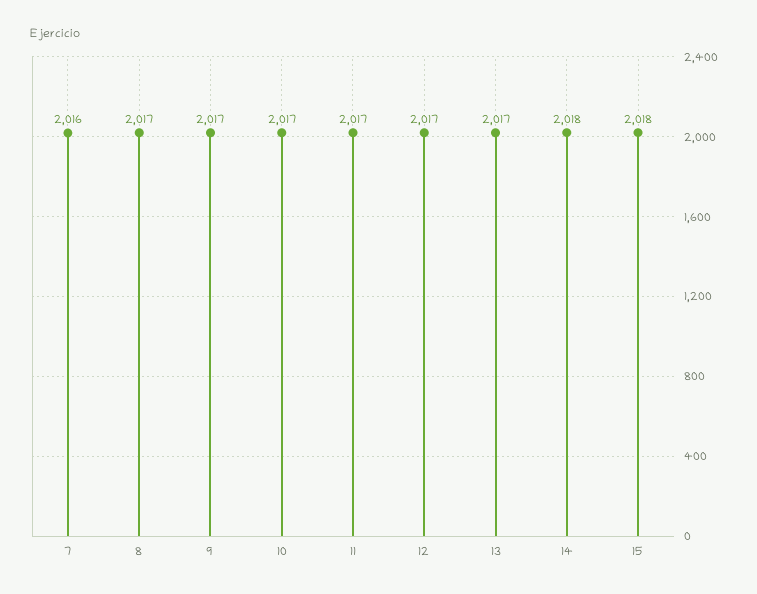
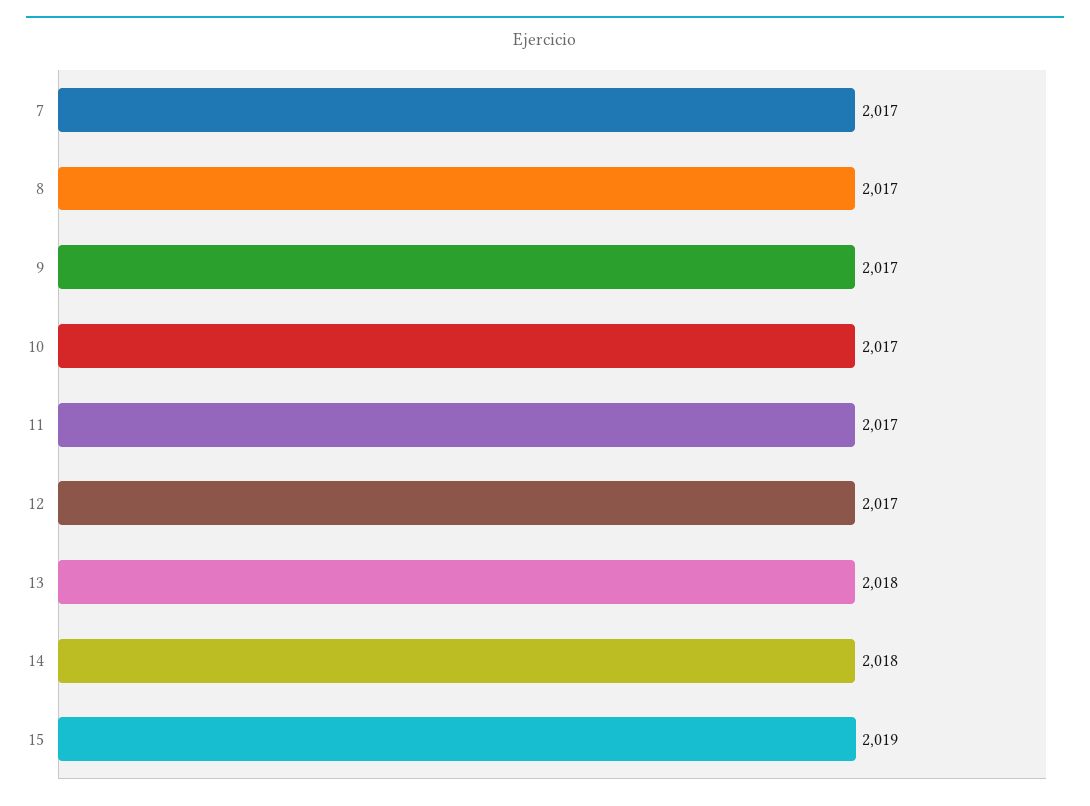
  {
-   "7": 2016,
+   "7": 2017,
    "8": 2017,
    "9": 2017,
    "10": 2017,
    "11": 2017,
    "12": 2017,
-   "13": 2017,
+   "13": 2018,
    "14": 2018,
-   "15": 2018
+   "15": 2019
  }

